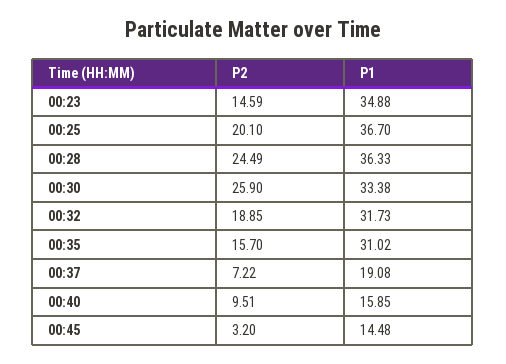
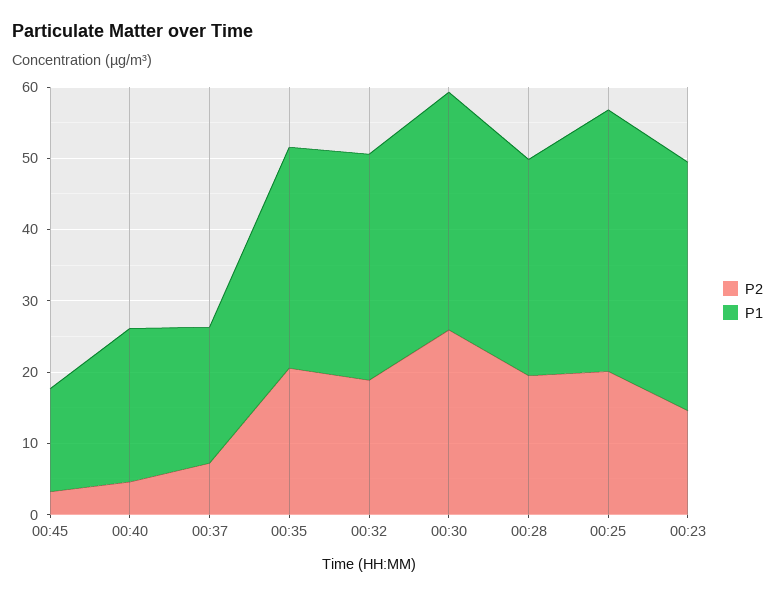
  {
    "P2": {
      "00:23": 14.59,
      "00:25": 20.1,
-     "00:28": 24.49,
+     "00:28": 20,
      "00:30": 25.9,
      "00:32": 18.85,
-     "00:35": 15.7,
+     "00:35": 20,
      "00:37": 7.22,
-     "00:40": 9.51,
+     "00:40": 4,
      "00:45": 3.2
    },
    "P1": {
      "00:23": 34.88,
      "00:25": 36.7,
-     "00:28": 36.33,
+     "00:28": 30,
      "00:30": 33.38,
      "00:32": 31.73,
      "00:35": 31.02,
      "00:37": 19.08,
-     "00:40": 15.85,
+     "00:40": 22,
      "00:45": 14.48
    }
  }

